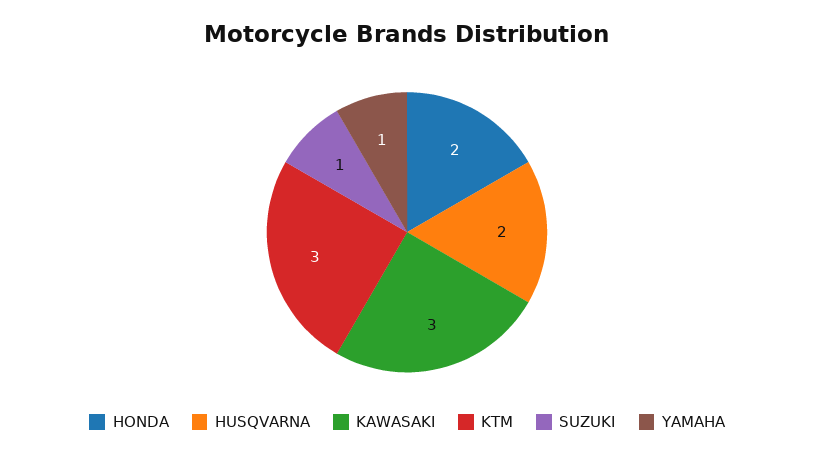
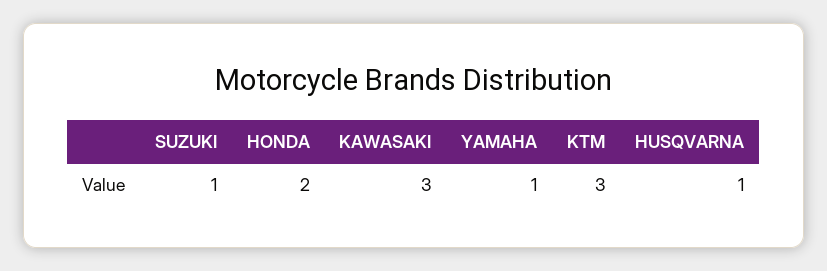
  {
    "HONDA": 2,
-   "HUSQVARNA": 2,
+   "HUSQVARNA": 1,
    "KAWASAKI": 3,
    "KTM": 3,
    "SUZUKI": 1,
    "YAMAHA": 1
  }

